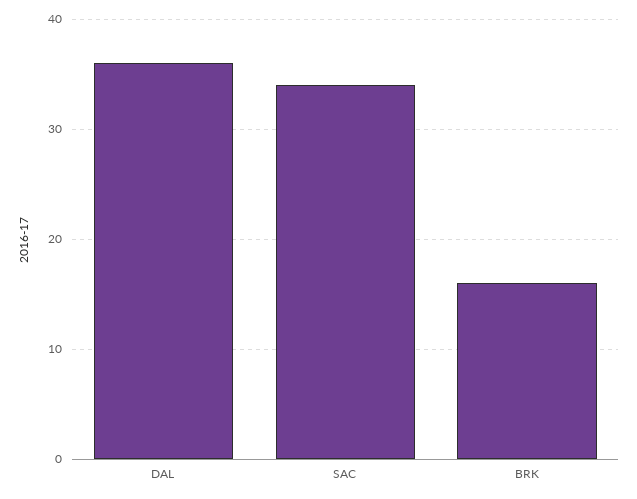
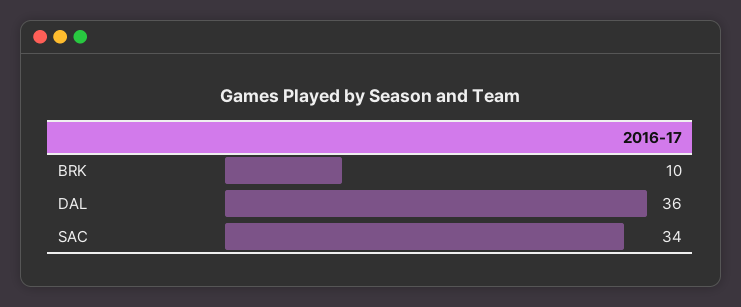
  {
    "DAL": 36,
    "SAC": 34,
-   "BRK": 16
+   "BRK": 10
  }

